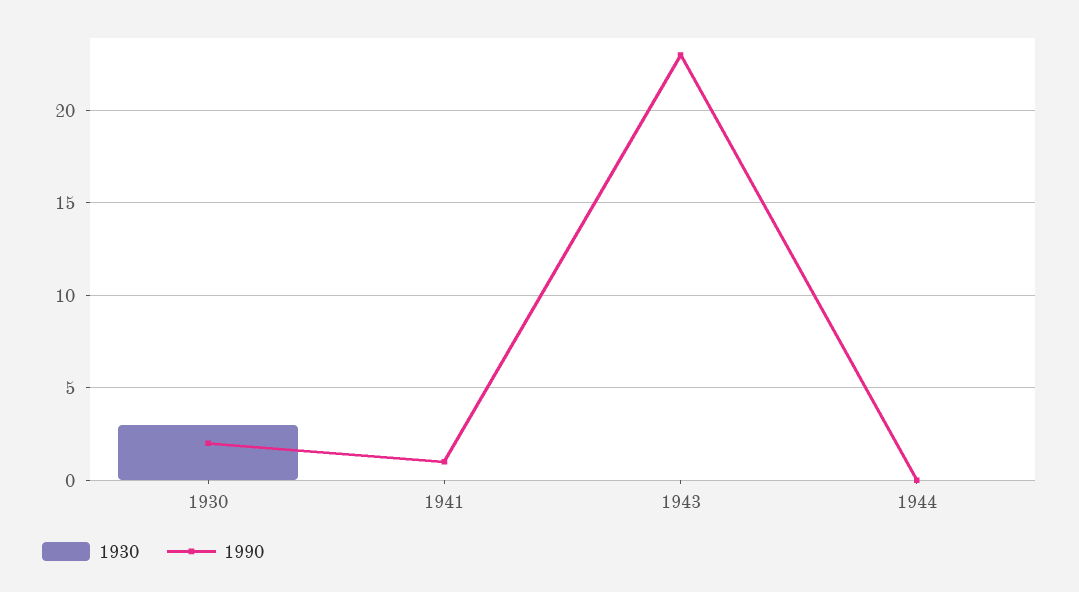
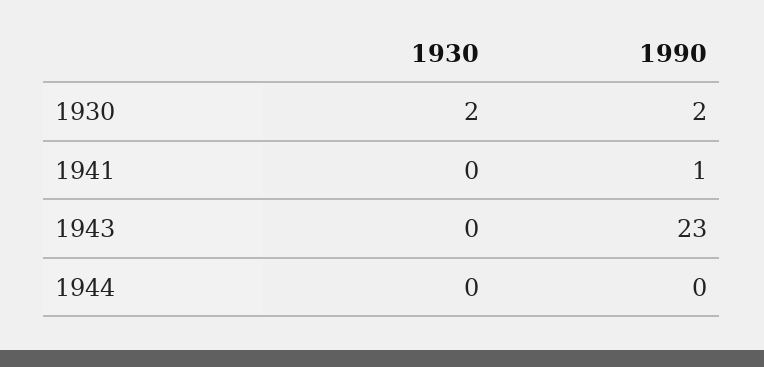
  {
    "1930": {
-     "1930": 3,
+     "1930": 2,
      "1941": 0,
      "1943": 0,
      "1944": 0
    },
    "1990": {
      "1930": 2,
      "1941": 1,
      "1943": 23,
      "1944": 0
    }
  }

